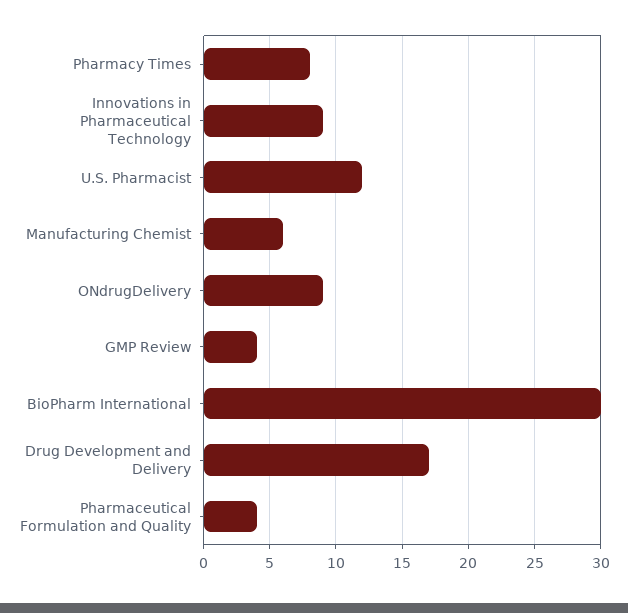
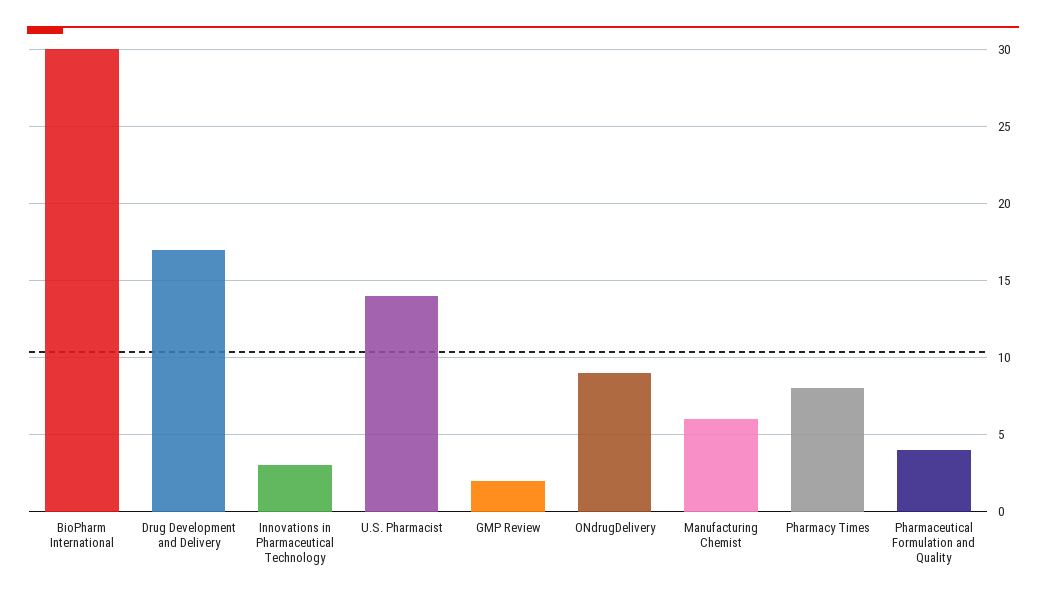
  {
    "Pharmacy Times": 8,
-   "Innovations in Pharmaceutical Technology": 9,
+   "Innovations in Pharmaceutical Technology": 3,
-   "U.S. Pharmacist": 12,
+   "U.S. Pharmacist": 14,
    "Manufacturing Chemist": 6,
    "ONdrugDelivery": 9,
-   "GMP Review": 4,
+   "GMP Review": 2,
    "BioPharm International": 30,
    "Drug Development and Delivery": 17,
    "Pharmaceutical Formulation and Quality": 4
  }

